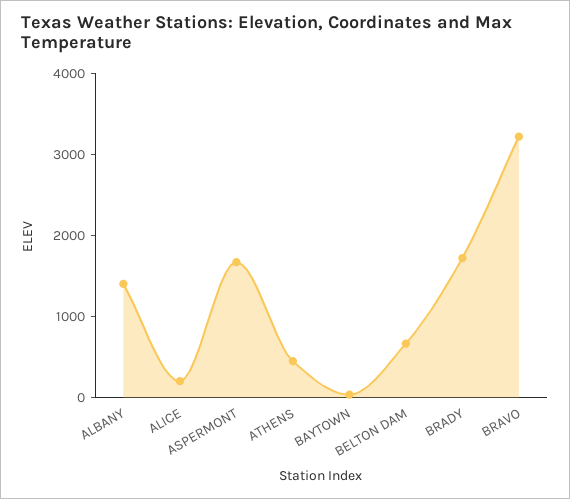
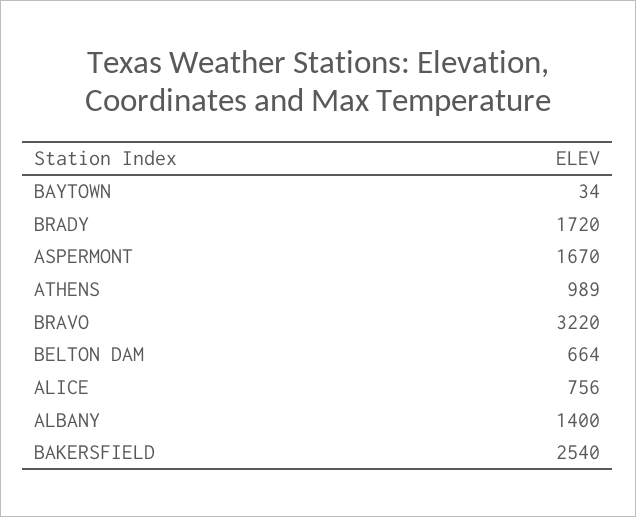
  {
    "ALBANY": 1400,
-   "ALICE": 200,
+   "ALICE": 756,
    "ASPERMONT": 1670,
-   "ATHENS": 400,
+   "ATHENS": 989,
    "BAYTOWN": 34,
    "BELTON DAM": 664,
    "BRADY": 1720,
-   "BRAVO": 3220
+   "BRAVO": 3220,
+   "BAKERSFIELD": 2540
  }

